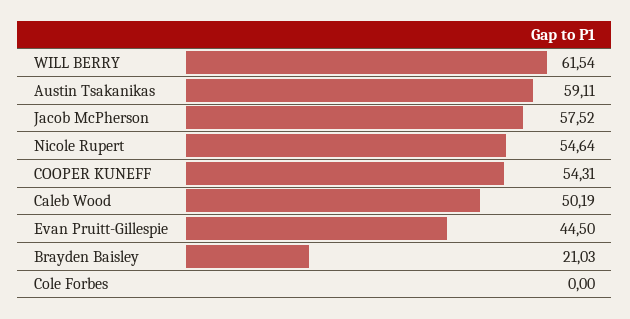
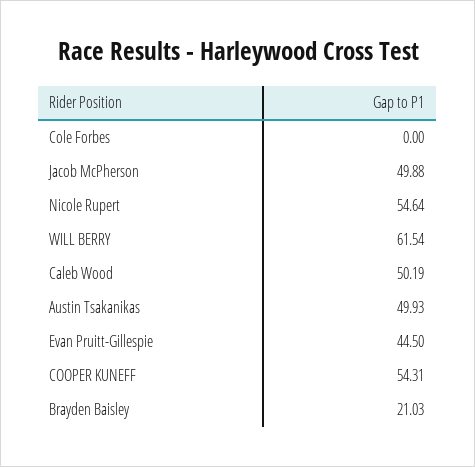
  {
    "WILL BERRY": 61.54,
-   "Austin Tsakanikas": 59.11,
+   "Austin Tsakanikas": 49.93,
-   "Jacob McPherson": 57.52,
+   "Jacob McPherson": 49.88,
    "Nicole Rupert": 54.64,
    "COOPER KUNEFF": 54.31,
    "Caleb Wood": 50.19,
    "Evan Pruitt-Gillespie": 44.5,
    "Brayden Baisley": 21.03,
    "Cole Forbes": 0
  }

